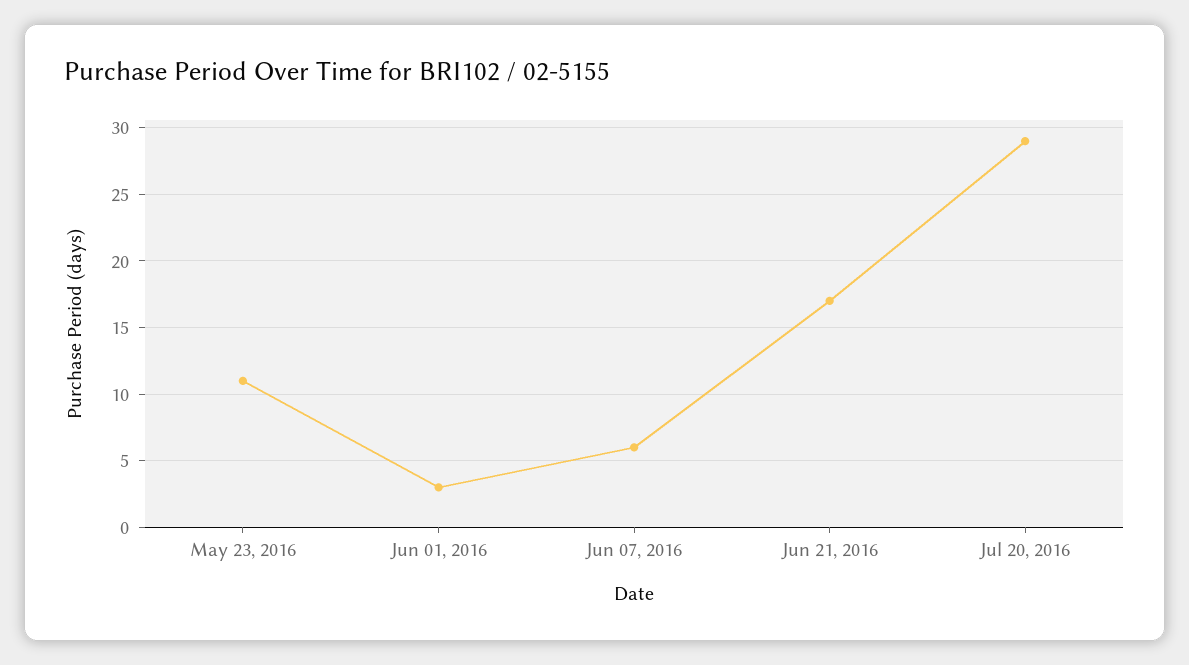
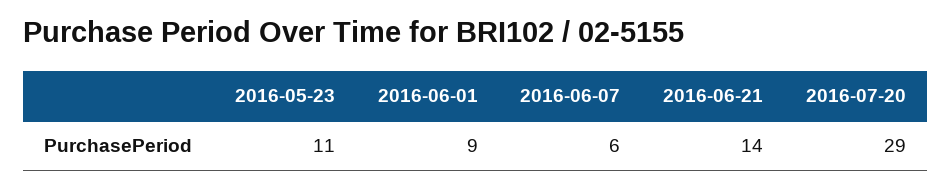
  {
    "May 23, 2016": 11,
-   "Jun 01, 2016": 3,
+   "Jun 01, 2016": 9,
    "Jun 07, 2016": 6,
-   "Jun 21, 2016": 17,
+   "Jun 21, 2016": 14,
    "Jul 20, 2016": 29
  }

